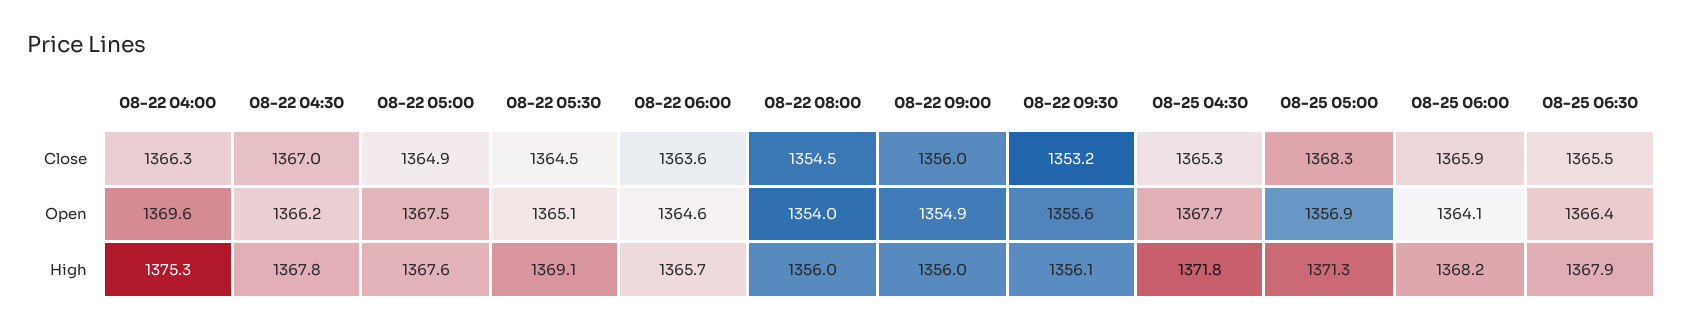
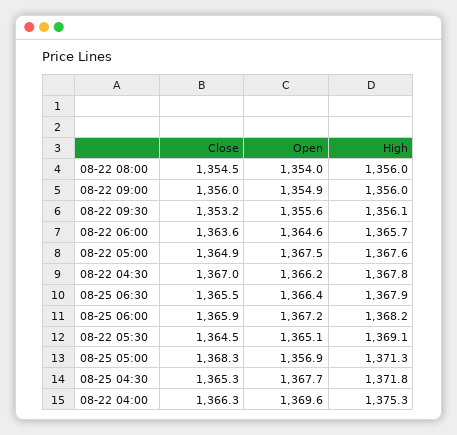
  {
    "08-22 04:00": {
      "Close": 1366.3,
      "Open": 1369.6,
      "High": 1375.3
    },
    "08-22 04:30": {
      "Close": 1367,
      "Open": 1366.2,
      "High": 1367.8
    },
    "08-22 05:00": {
      "Close": 1364.9,
      "Open": 1367.5,
      "High": 1367.6
    },
    "08-22 05:30": {
      "Close": 1364.5,
      "Open": 1365.1,
      "High": 1369.1
    },
    "08-22 06:00": {
      "Close": 1363.6,
      "Open": 1364.6,
      "High": 1365.7
    },
    "08-22 08:00": {
      "Close": 1354.5,
      "Open": 1354,
      "High": 1356
    },
    "08-22 09:00": {
      "Close": 1356,
      "Open": 1354.9,
      "High": 1356
    },
    "08-22 09:30": {
      "Close": 1353.2,
      "Open": 1355.6,
      "High": 1356.1
    },
    "08-25 04:30": {
      "Close": 1365.3,
      "Open": 1367.7,
      "High": 1371.8
    },
    "08-25 05:00": {
      "Close": 1368.3,
      "Open": 1356.9,
      "High": 1371.3
    },
    "08-25 06:00": {
      "Close": 1365.9,
-     "Open": 1364.1,
+     "Open": 1367.2,
      "High": 1368.2
    },
    "08-25 06:30": {
      "Close": 1365.5,
      "Open": 1366.4,
      "High": 1367.9
    }
  }

